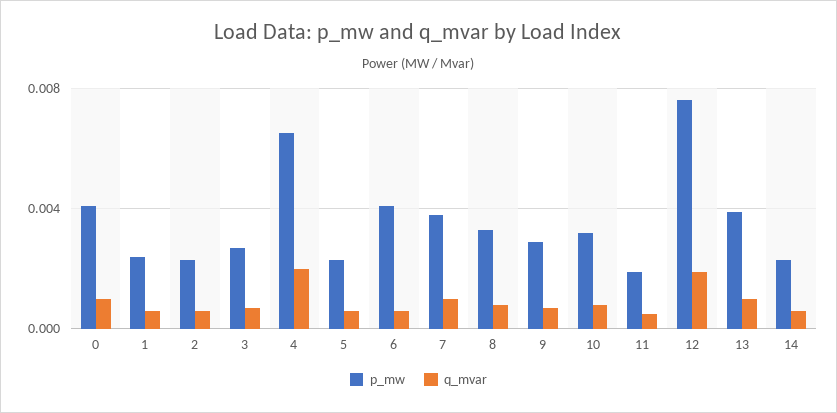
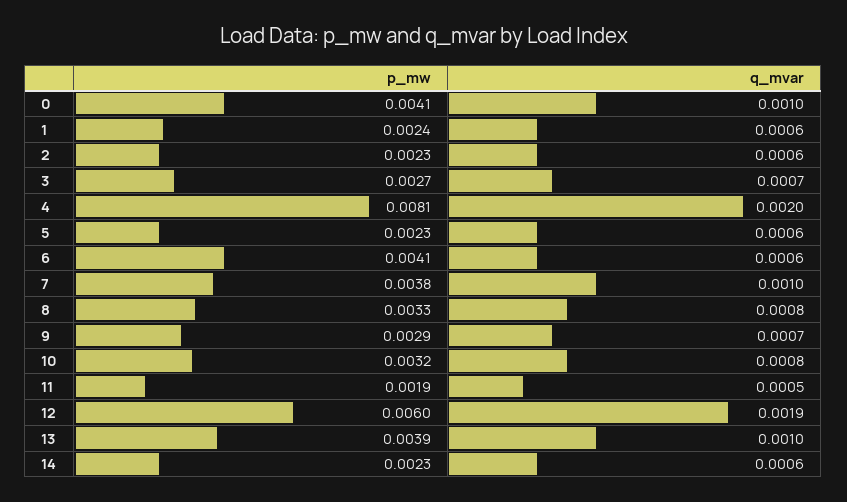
  {
    "p_mw": {
      "0": 0.0041,
      "1": 0.0024,
      "2": 0.0023,
      "3": 0.0027,
-     "4": 0.0065,
+     "4": 0.0081,
      "5": 0.0023,
      "6": 0.0041,
      "7": 0.0038,
      "8": 0.0033,
      "9": 0.0029,
      "10": 0.0032,
      "11": 0.0019,
-     "12": 0.0075,
+     "12": 0.006,
      "13": 0.0039,
      "14": 0.0023
    },
    "q_mvar": {
      "0": 0.001,
      "1": 0.0006,
      "2": 0.0006,
      "3": 0.0007,
      "4": 0.002,
      "5": 0.0006,
      "6": 0.0006,
      "7": 0.001,
      "8": 0.0008,
      "9": 0.0007,
      "10": 0.0008,
      "11": 0.0005,
      "12": 0.0019,
      "13": 0.001,
      "14": 0.0006
    }
  }

